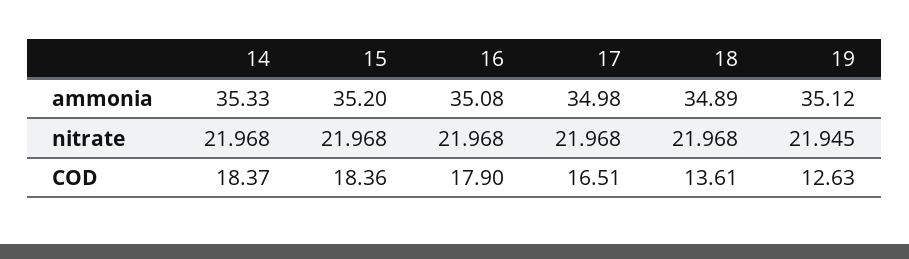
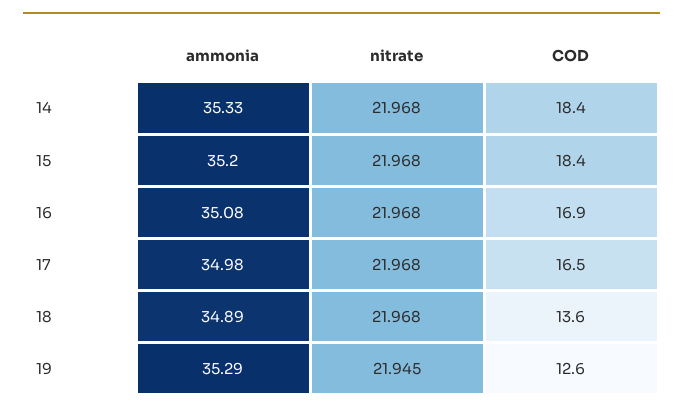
  {
    "14": {
      "ammonia": 35.33,
      "nitrate": 21.968,
      "COD": 18.37
    },
    "15": {
      "ammonia": 35.2,
      "nitrate": 21.968,
      "COD": 18.36
    },
    "16": {
      "ammonia": 35.08,
      "nitrate": 21.968,
-     "COD": 17.9
+     "COD": 16.9
    },
    "17": {
      "ammonia": 34.98,
      "nitrate": 21.968,
      "COD": 16.51
    },
    "18": {
      "ammonia": 34.89,
      "nitrate": 21.968,
      "COD": 13.61
    },
    "19": {
-     "ammonia": 35.12,
+     "ammonia": 35.29,
      "nitrate": 21.945,
      "COD": 12.63
    }
  }

